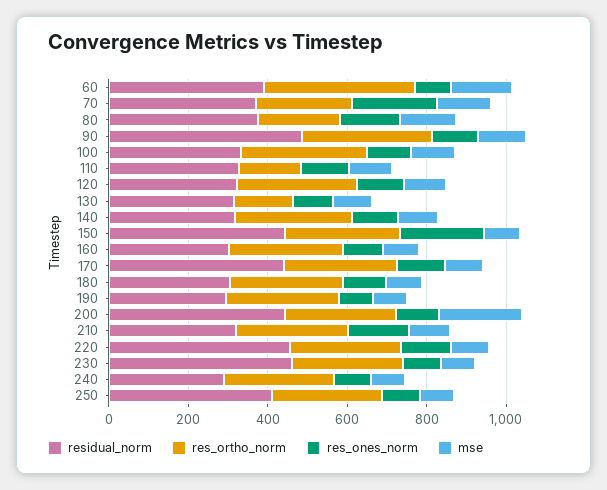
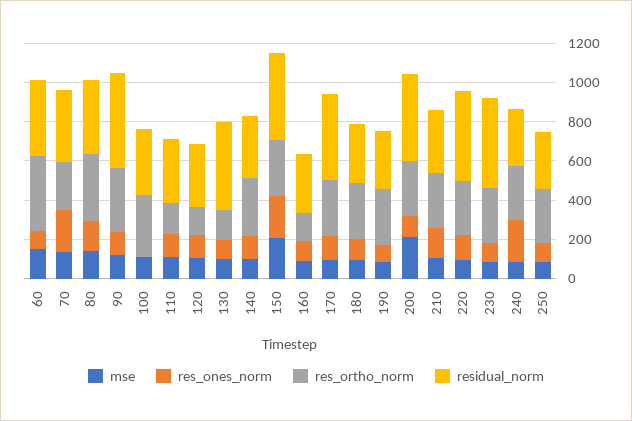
  {
    "residual_norm": {
      "60": 400,
      "70": 350,
      "80": 400,
      "90": 500,
      "100": 350,
      "110": 350,
      "120": 300,
-     "130": 300,
+     "130": 450,
      "140": 300,
      "150": 450,
      "160": 300,
      "170": 450,
      "180": 300,
      "190": 300,
      "200": 450,
      "210": 300,
      "220": 450,
      "230": 450,
      "240": 300,
-     "250": 400
+     "250": 300
    },
    "res_ortho_norm": {
      "60": 400,
      "70": 250,
-     "80": 200,
+     "80": 350,
      "90": 350,
      "100": 300,
      "110": 150,
-     "120": 300,
+     "120": 150,
      "130": 150,
      "140": 300,
      "150": 300,
-     "160": 300,
+     "160": 150,
      "170": 300,
      "180": 300,
      "190": 300,
      "200": 300,
      "210": 300,
      "220": 300,
      "230": 300,
      "240": 300,
      "250": 300
    },
    "res_ones_norm": {
      "60": 100,
      "70": 200,
      "80": 150,
      "90": 100,
-     "100": 100,
+     "100": 0,
      "110": 100,
      "120": 100,
      "130": 100,
      "140": 100,
      "150": 200,
      "160": 100,
      "170": 100,
      "180": 100,
      "190": 100,
      "200": 100,
      "210": 150,
      "220": 150,
      "230": 100,
-     "240": 100,
+     "240": 200,
      "250": 100
    },
    "mse": {
      "60": 150,
      "70": 150,
      "80": 150,
      "90": 100,
      "100": 100,
      "110": 100,
      "120": 100,
      "130": 100,
      "140": 100,
-     "150": 100,
+     "150": 200,
      "160": 100,
      "170": 100,
      "180": 100,
      "190": 100,
      "200": 200,
      "210": 100,
      "220": 100,
      "230": 100,
      "240": 100,
      "250": 100
    }
  }

